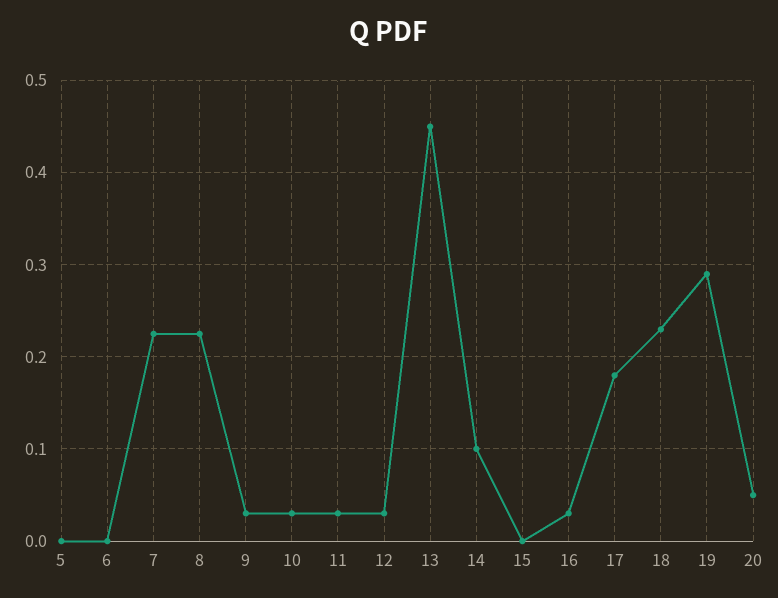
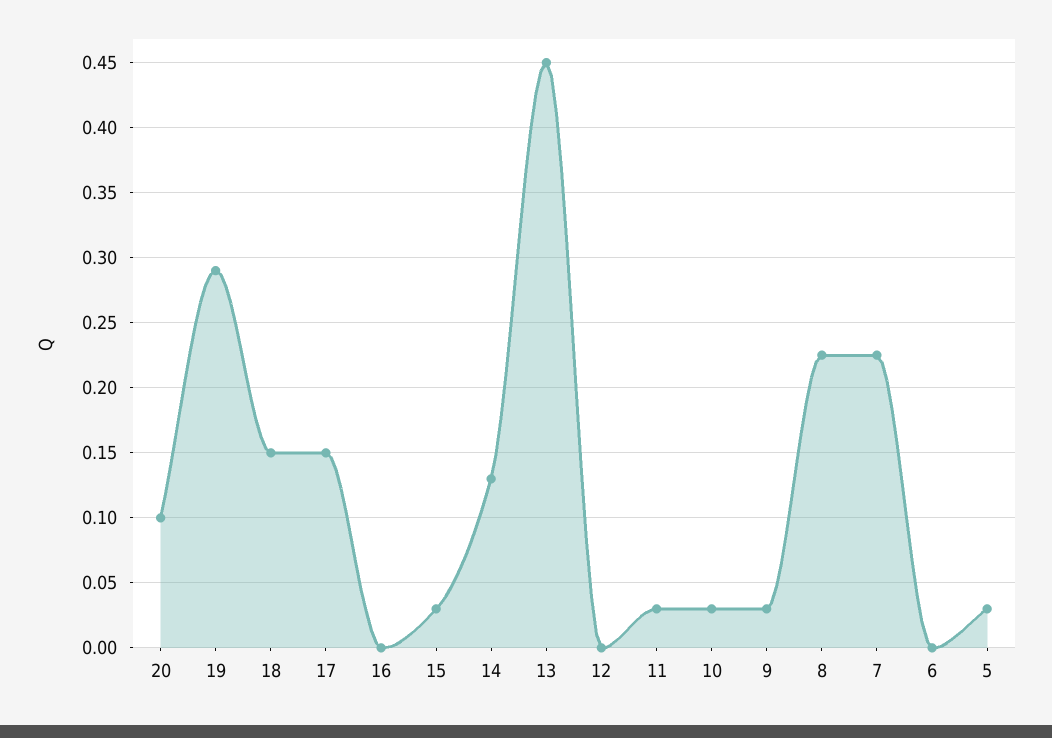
  {
-   "5": 0,
+   "5": 0.03,
    "6": 0,
    "7": 0.225,
    "8": 0.225,
    "9": 0.03,
    "10": 0.03,
    "11": 0.03,
-   "12": 0.03,
+   "12": 0,
    "13": 0.45,
-   "14": 0.1,
+   "14": 0.13,
-   "15": 0,
+   "15": 0.03,
-   "16": 0.03,
+   "16": 0,
-   "17": 0.18,
+   "17": 0.15,
-   "18": 0.23,
+   "18": 0.15,
    "19": 0.29,
-   "20": 0.05
+   "20": 0.1
  }

